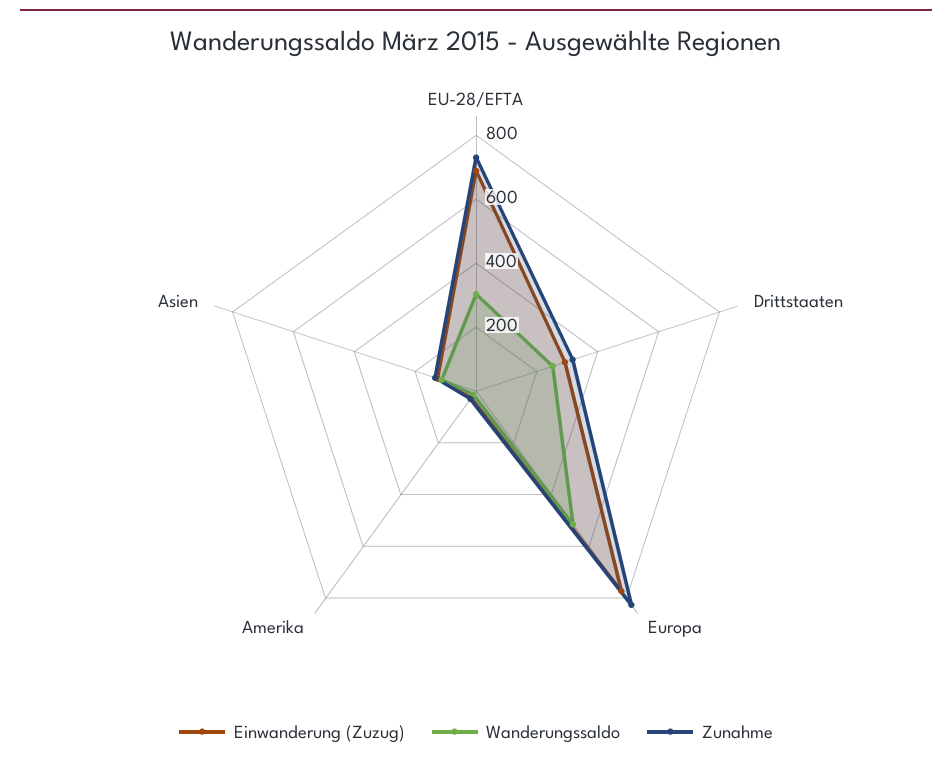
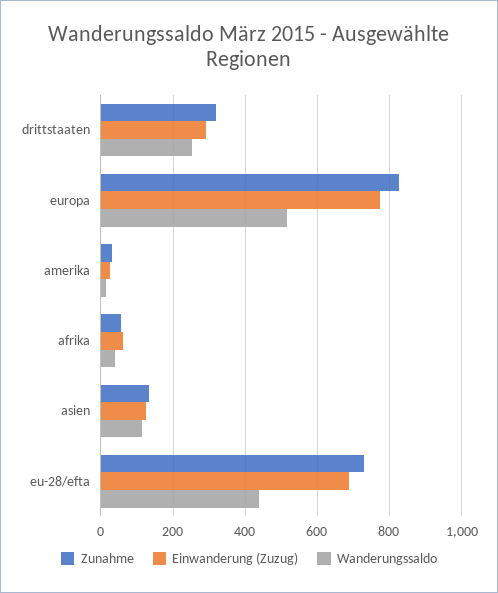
  {
    "Einwanderung (Zuzug)": {
      "EU-28/EFTA": 680,
      "Drittstaaten": 300,
      "Europa": 780,
      "Amerika": 20,
-     "Asien": 120
+     "Asien": 120,
+     "afrika": 60
    },
    "Wanderungssaldo": {
-     "EU-28/EFTA": 300,
+     "EU-28/EFTA": 440,
      "Drittstaaten": 260,
      "Europa": 520,
      "Amerika": 20,
-     "Asien": 120
+     "Asien": 120,
+     "afrika": 40
    },
    "Zunahme": {
      "EU-28/EFTA": 740,
      "Drittstaaten": 320,
      "Europa": 820,
      "Amerika": 40,
-     "Asien": 140
+     "Asien": 140,
+     "afrika": 60
    }
  }

